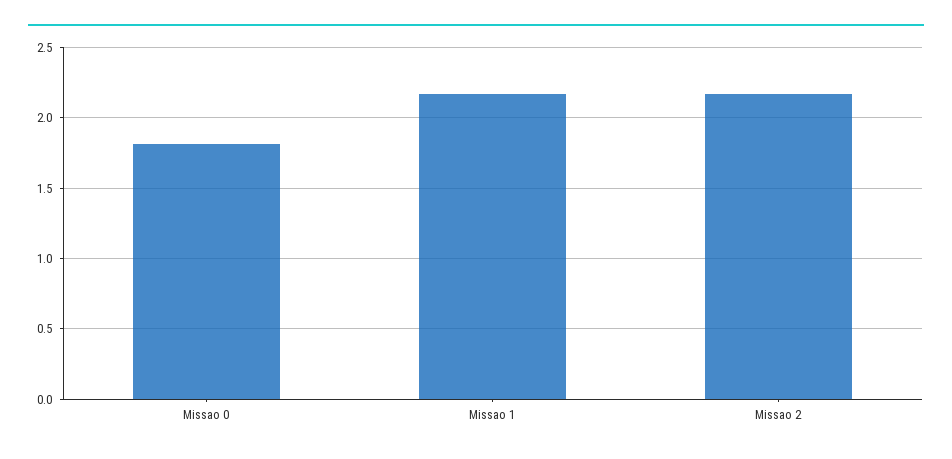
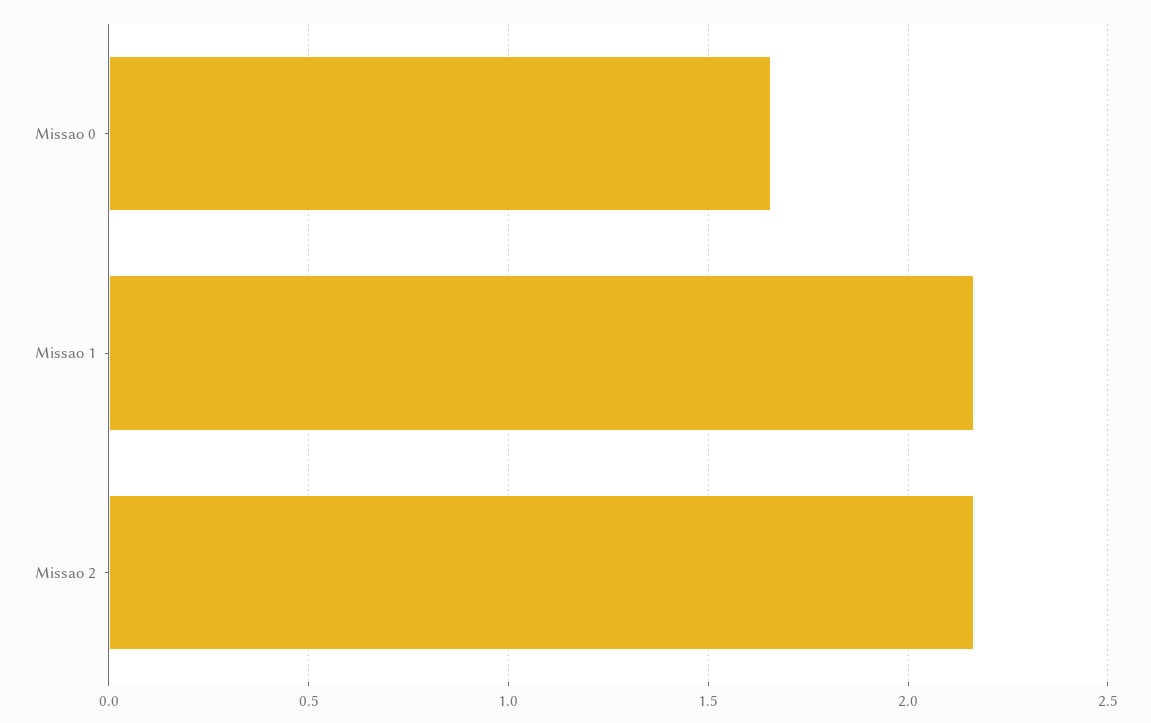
  {
-   "Missao 0": 1.8,
+   "Missao 0": 1.65,
    "Missao 1": 2.15,
    "Missao 2": 2.15
  }

